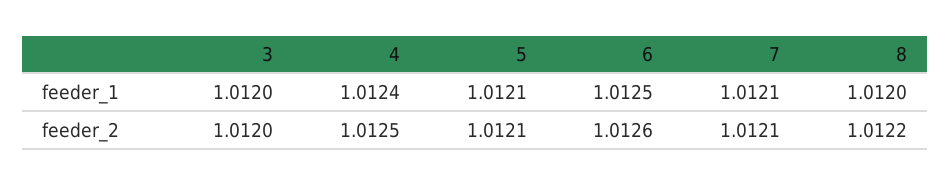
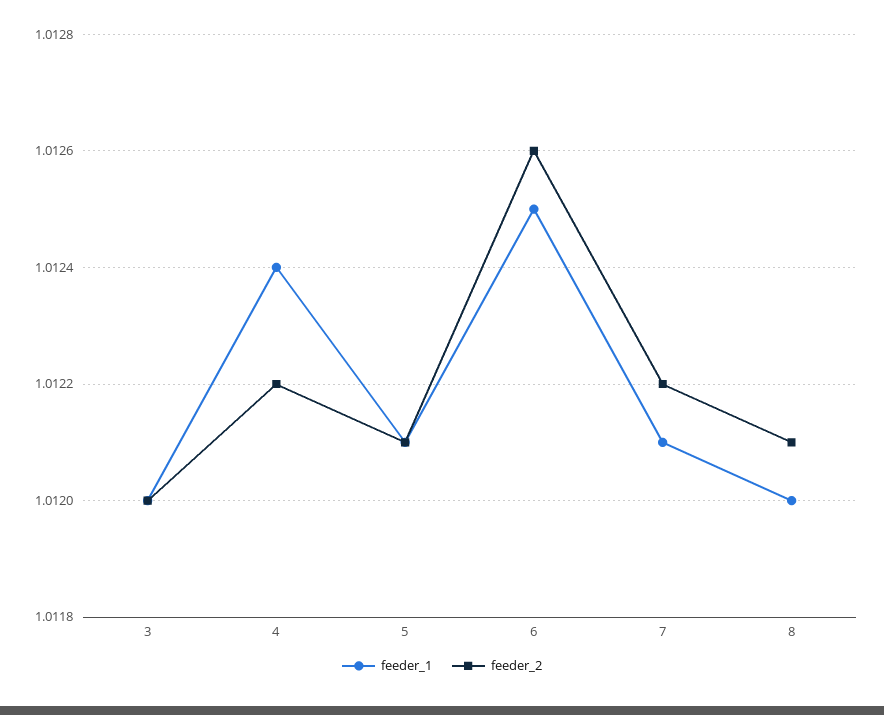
  {
    "feeder_1": {
      "3": 1.012,
      "4": 1.0124,
      "5": 1.0121,
      "6": 1.0125,
      "7": 1.0121,
      "8": 1.012
    },
    "feeder_2": {
      "3": 1.012,
-     "4": 1.0125,
+     "4": 1.0122,
      "5": 1.0121,
      "6": 1.0126,
-     "7": 1.0121,
+     "7": 1.0122,
-     "8": 1.0122
+     "8": 1.0121
    }
  }

